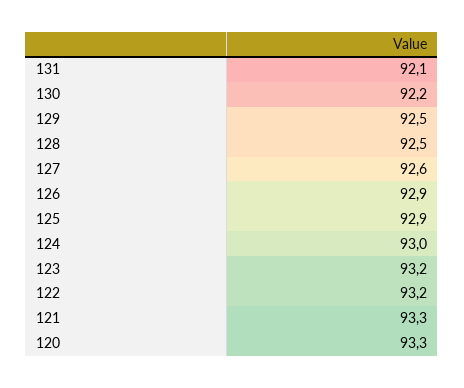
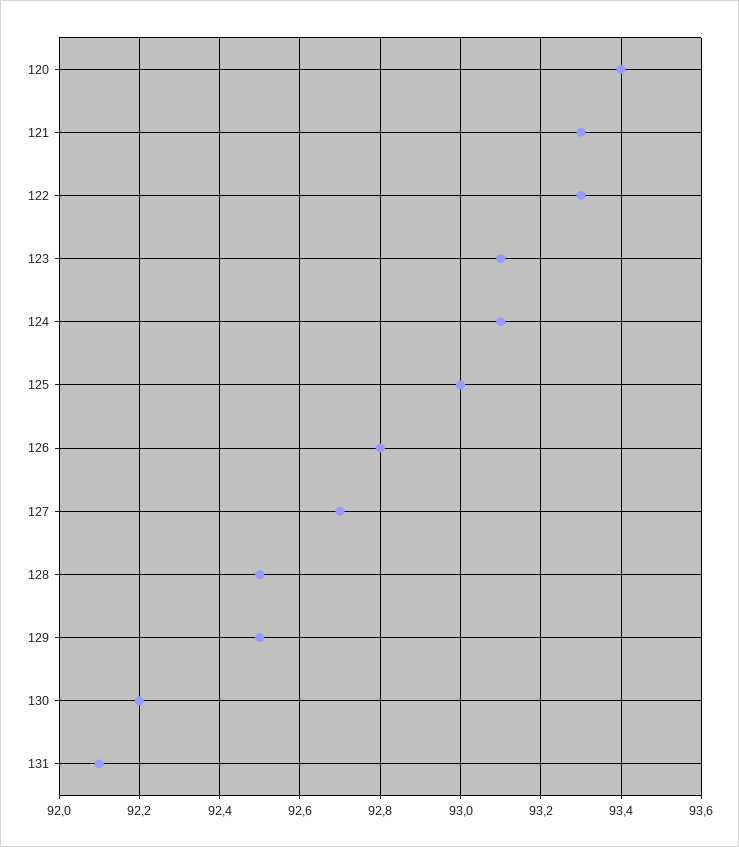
  {
    "131": 92.1,
    "130": 92.2,
    "129": 92.5,
    "128": 92.5,
-   "127": 92.6,
+   "127": 92.7,
-   "126": 92.9,
+   "126": 92.8,
-   "125": 92.9,
+   "125": 93,
-   "124": 93,
+   "124": 93.1,
-   "123": 93.2,
+   "123": 93.1,
-   "122": 93.2,
+   "122": 93.3,
    "121": 93.3,
-   "120": 93.3
+   "120": 93.4
  }

